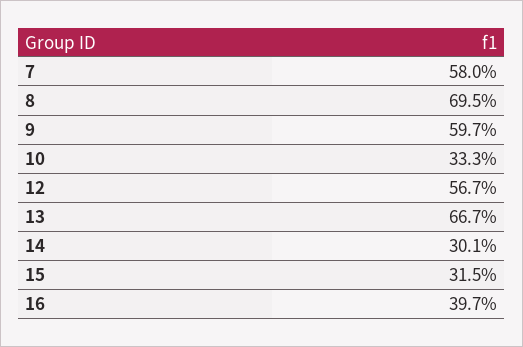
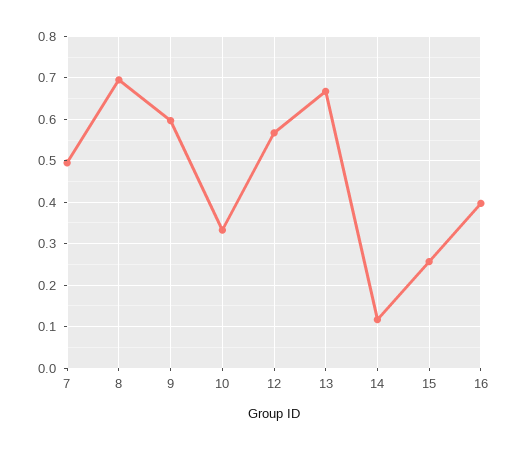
  {
-   "7": 0.58,
+   "7": 0.5,
    "8": 0.695,
    "9": 0.597,
    "10": 0.333,
    "12": 0.567,
    "13": 0.667,
-   "14": 0.301,
+   "14": 0.12,
-   "15": 0.315,
+   "15": 0.26,
    "16": 0.397
  }

